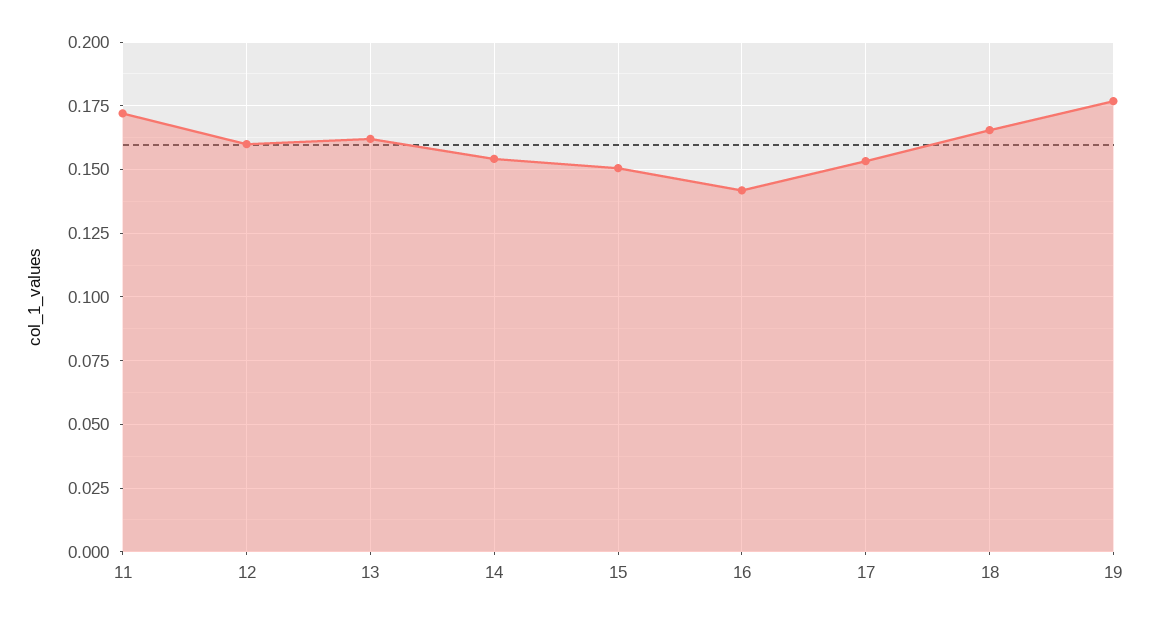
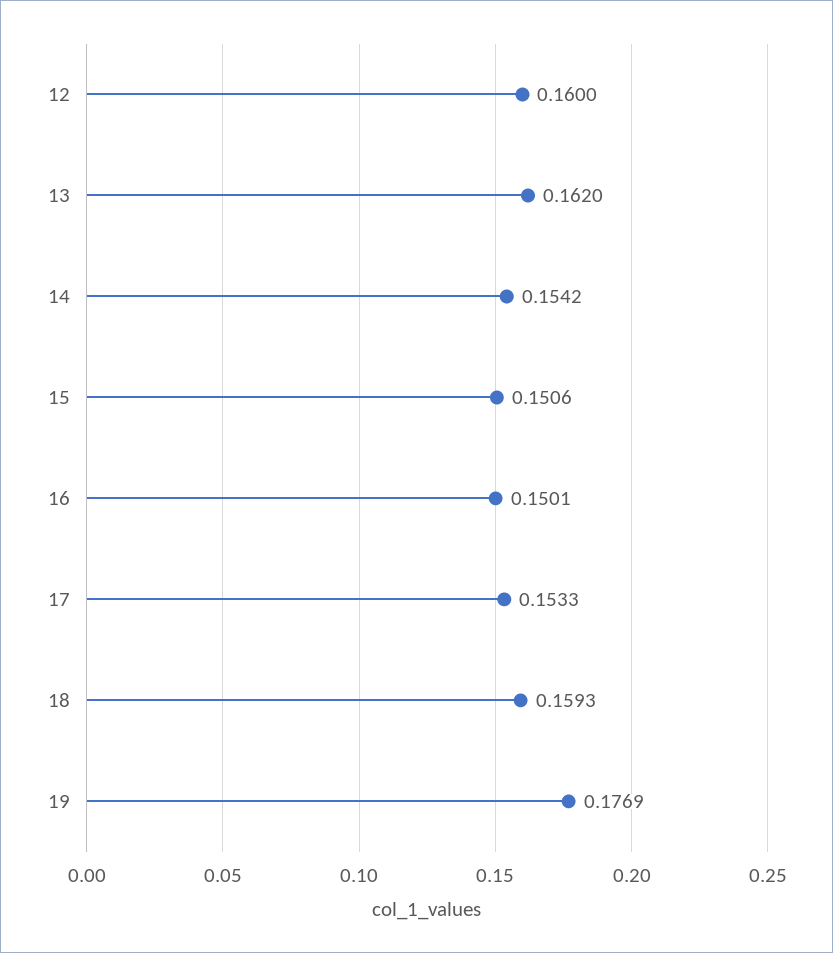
  {
-   "11": 0.1725,
    "12": 0.16,
    "13": 0.162,
    "14": 0.1542,
    "15": 0.1506,
-   "16": 0.1425,
+   "16": 0.1501,
    "17": 0.1533,
-   "18": 0.165,
+   "18": 0.1593,
    "19": 0.1769
  }

